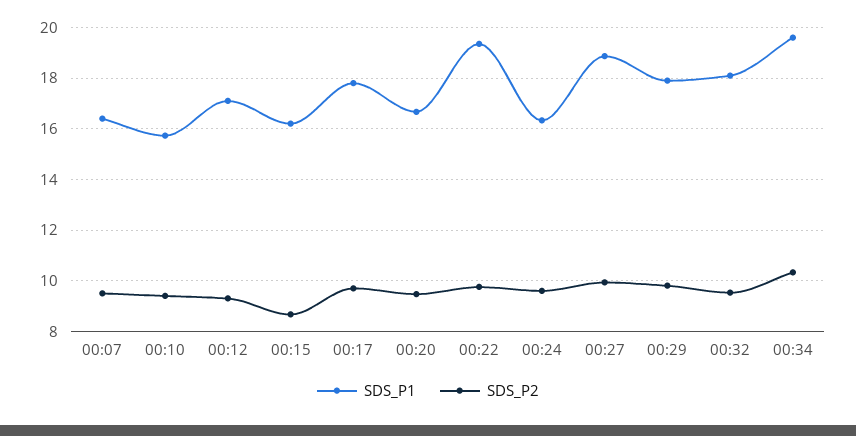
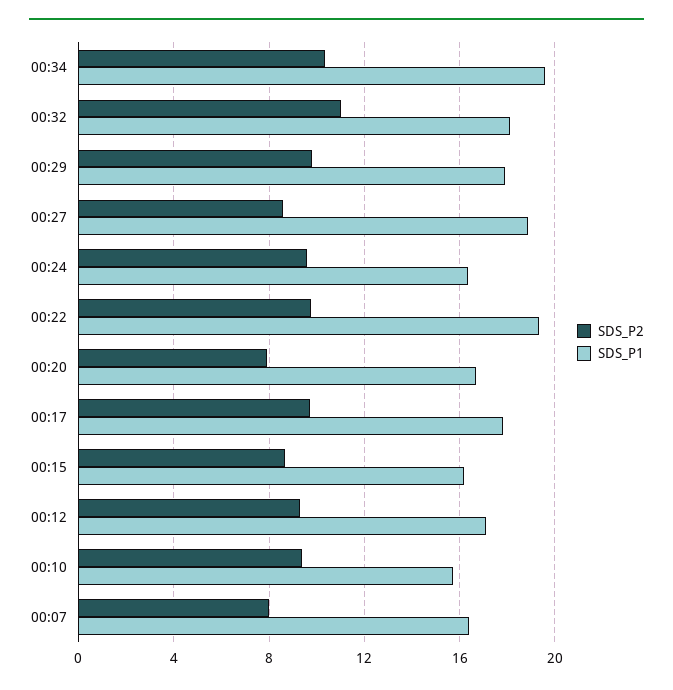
  {
    "SDS_P1": {
      "00:07": 16.5,
      "00:10": 15.75,
      "00:12": 17,
      "00:15": 16.25,
      "00:17": 17.75,
      "00:20": 16.75,
      "00:22": 19.25,
      "00:24": 16.25,
      "00:27": 18.75,
      "00:29": 18,
      "00:32": 18,
      "00:34": 19.5
    },
    "SDS_P2": {
-     "00:07": 9.5,
+     "00:07": 8,
      "00:10": 9.5,
      "00:12": 9.25,
      "00:15": 8.75,
      "00:17": 9.75,
-     "00:20": 9.5,
+     "00:20": 8,
      "00:22": 9.75,
      "00:24": 9.5,
-     "00:27": 10,
+     "00:27": 8.5,
      "00:29": 9.75,
-     "00:32": 9.5,
+     "00:32": 11,
      "00:34": 10.25
    }
  }

